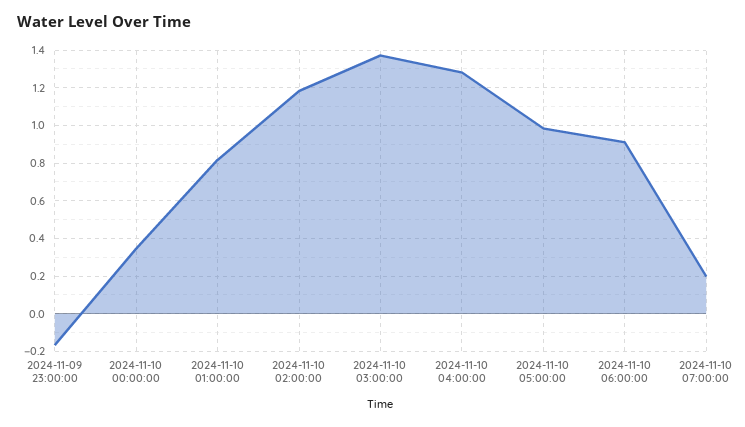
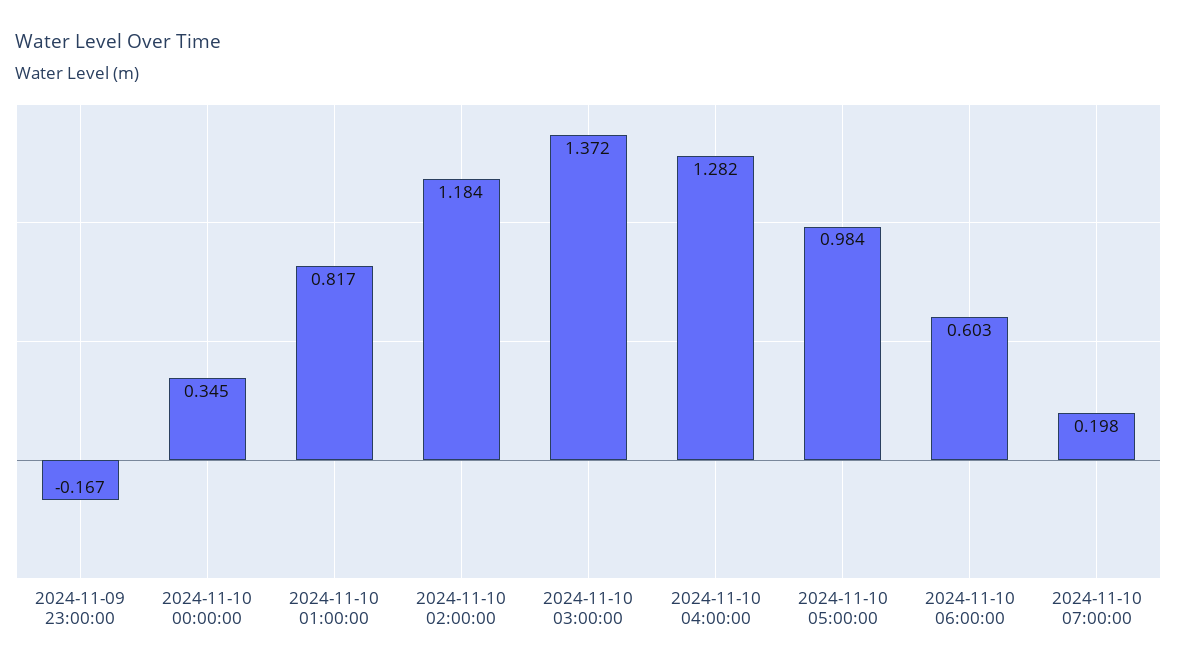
  {
    "2024-11-09 23:00:00": -0.167,
    "2024-11-10 00:00:00": 0.345,
    "2024-11-10 01:00:00": 0.817,
    "2024-11-10 02:00:00": 1.184,
    "2024-11-10 03:00:00": 1.372,
    "2024-11-10 04:00:00": 1.282,
    "2024-11-10 05:00:00": 0.984,
-   "2024-11-10 06:00:00": 0.9,
+   "2024-11-10 06:00:00": 0.603,
    "2024-11-10 07:00:00": 0.198
  }

